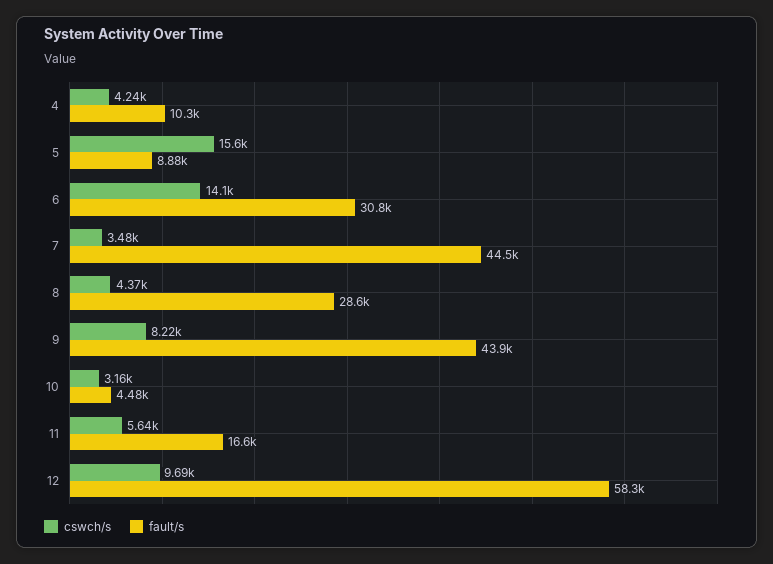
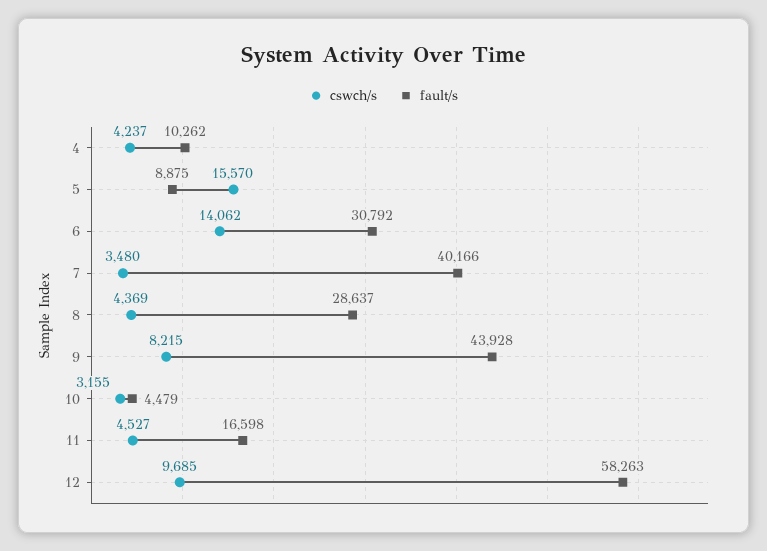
  {
    "cswch/s": {
      "4": 4237,
      "5": 15570,
      "6": 14062,
      "7": 3480,
      "8": 4369,
      "9": 8215,
      "10": 3155,
-     "11": 5640,
+     "11": 4527,
      "12": 9685
    },
    "fault/s": {
      "4": 10262,
      "5": 8875,
      "6": 30792,
-     "7": 44500,
+     "7": 40166,
      "8": 28637,
      "9": 43928,
      "10": 4479,
      "11": 16598,
      "12": 58263
    }
  }

